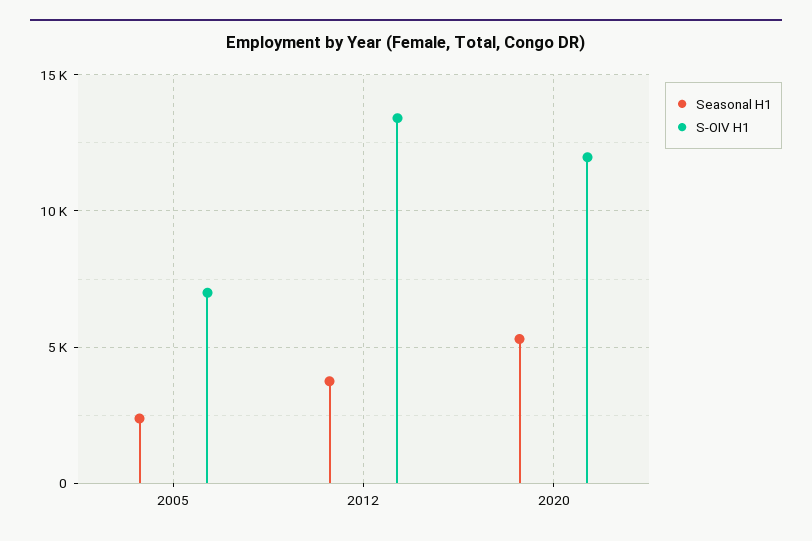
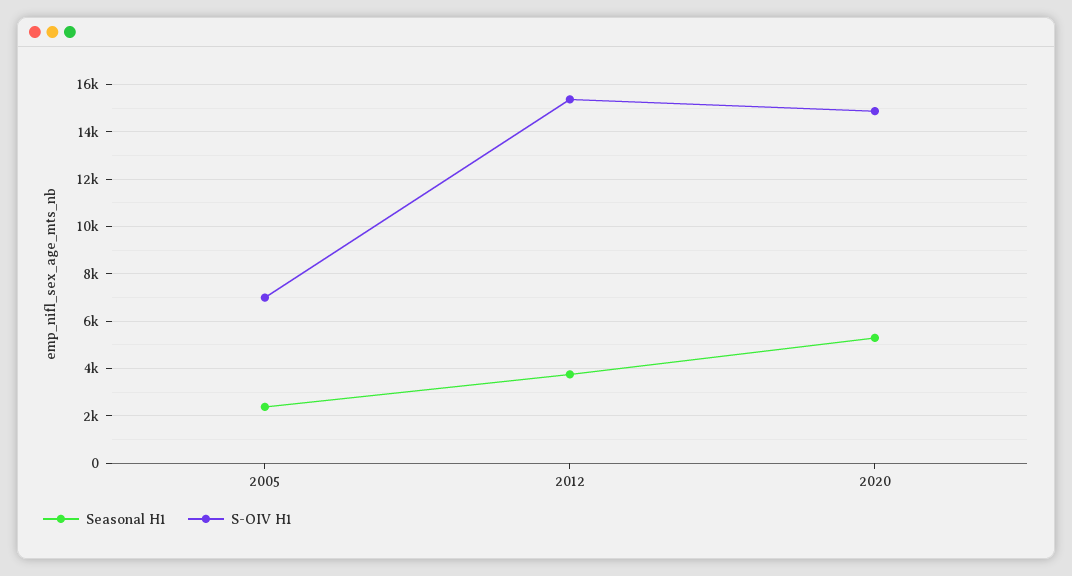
  {
    "Seasonal H1": {
      "2005": 2500,
      "2012": 4000,
      "2020": 5500
    },
    "S-OIV H1": {
      "2005": 7000,
-     "2012": 13500,
+     "2012": 15500,
-     "2020": 12000
+     "2020": 15000
    }
  }

